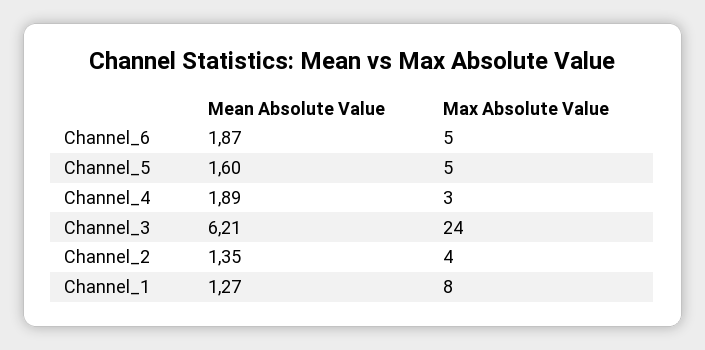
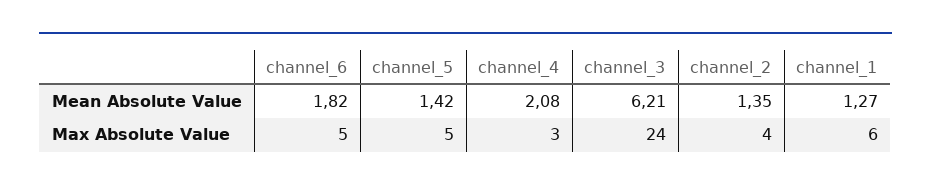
  {
    "Mean Absolute Value": {
-     "Channel_6": 1.87,
+     "Channel_6": 1.82,
-     "Channel_5": 1.6,
+     "Channel_5": 1.42,
-     "Channel_4": 1.89,
+     "Channel_4": 2.08,
      "Channel_3": 6.21,
      "Channel_2": 1.35,
      "Channel_1": 1.27
    },
    "Max Absolute Value": {
      "Channel_6": 5,
      "Channel_5": 5,
      "Channel_4": 3,
      "Channel_3": 24,
      "Channel_2": 4,
-     "Channel_1": 8
+     "Channel_1": 6
    }
  }

